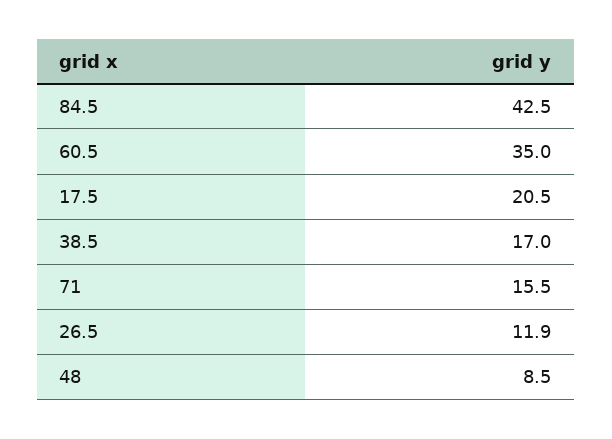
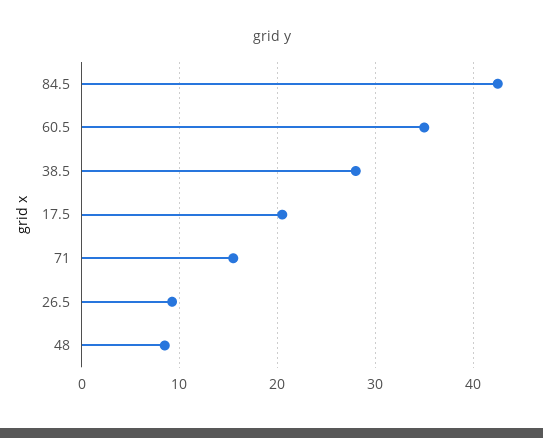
  {
    "84.5": 42.5,
    "60.5": 35,
    "17.5": 20.5,
-   "38.5": 17,
+   "38.5": 28,
    "71": 15.5,
-   "26.5": 11.9,
+   "26.5": 9,
    "48": 8.5
  }

